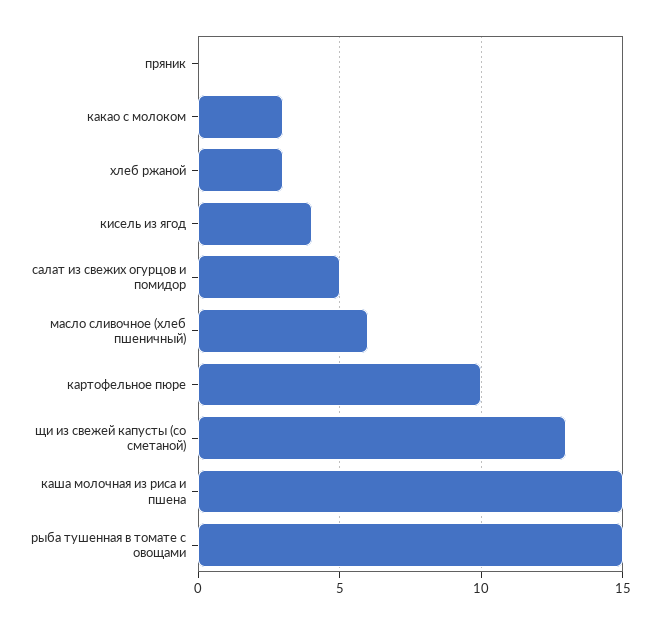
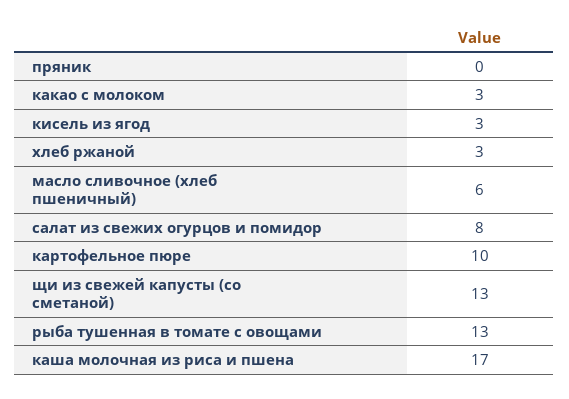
  {
    "пряник": 0,
    "какао с молоком": 3,
    "хлеб ржаной": 3,
-   "кисель из ягод": 4,
+   "кисель из ягод": 3,
-   "салат из свежих огурцов и помидор": 5,
+   "салат из свежих огурцов и помидор": 8,
    "масло сливочное (хлеб пшеничный)": 6,
    "картофельное пюре": 10,
    "щи из свежей капусты (со сметаной)": 13,
-   "каша молочная из риса и пшена": 15,
+   "каша молочная из риса и пшена": 17,
-   "рыба тушенная в томате с овощами": 15
+   "рыба тушенная в томате с овощами": 13
  }

